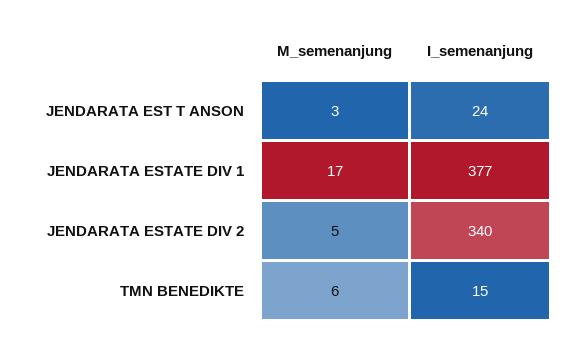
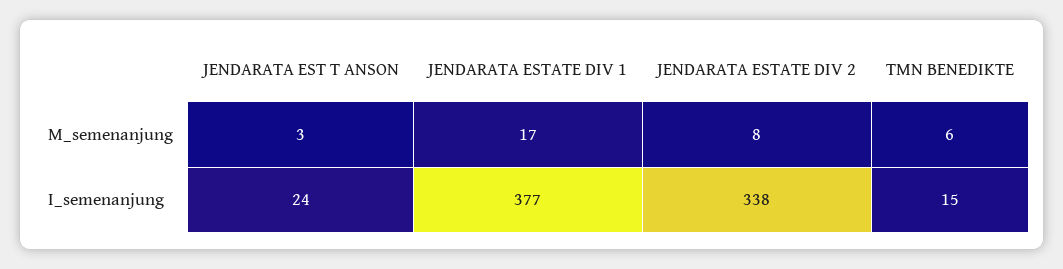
  {
    "M_semenanjung": {
      "JENDARATA EST T ANSON": 3,
      "JENDARATA ESTATE DIV 1": 17,
-     "JENDARATA ESTATE DIV 2": 5,
+     "JENDARATA ESTATE DIV 2": 8,
      "TMN BENEDIKTE": 6
    },
    "I_semenanjung": {
      "JENDARATA EST T ANSON": 24,
      "JENDARATA ESTATE DIV 1": 377,
-     "JENDARATA ESTATE DIV 2": 340,
+     "JENDARATA ESTATE DIV 2": 338,
      "TMN BENEDIKTE": 15
    }
  }

